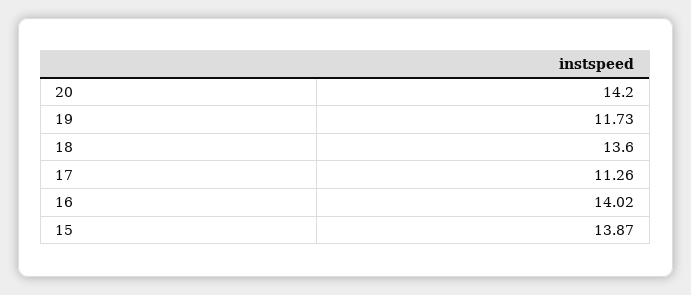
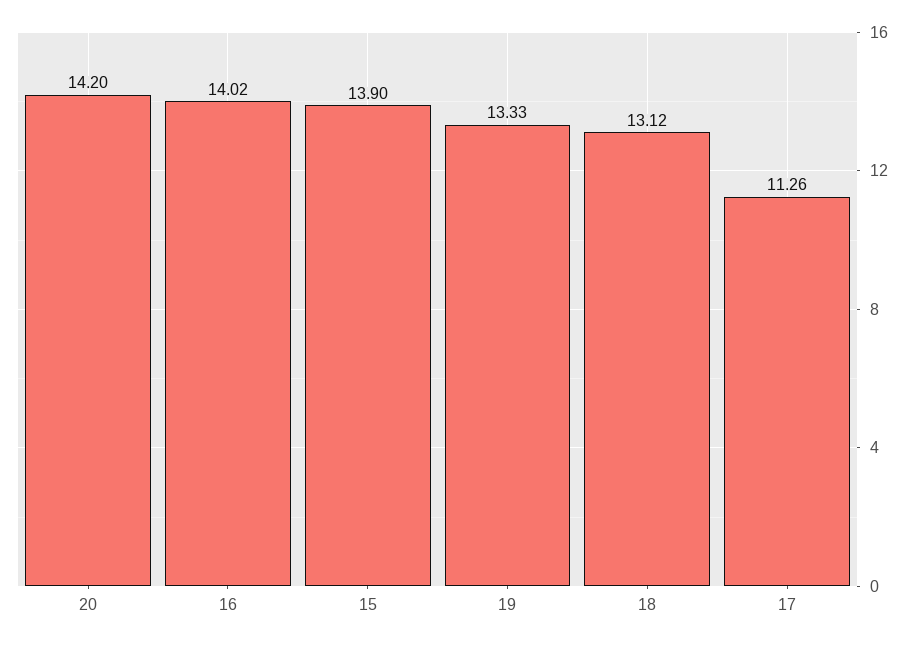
  {
    "20": 14.2,
-   "19": 11.73,
+   "19": 13.33,
-   "18": 13.6,
+   "18": 13.12,
    "17": 11.26,
    "16": 14.02,
-   "15": 13.87
+   "15": 13.9
  }

